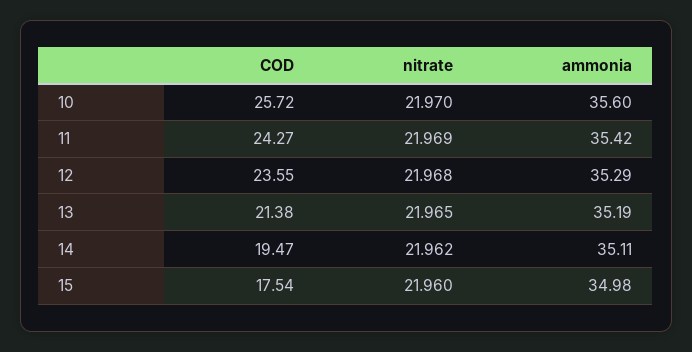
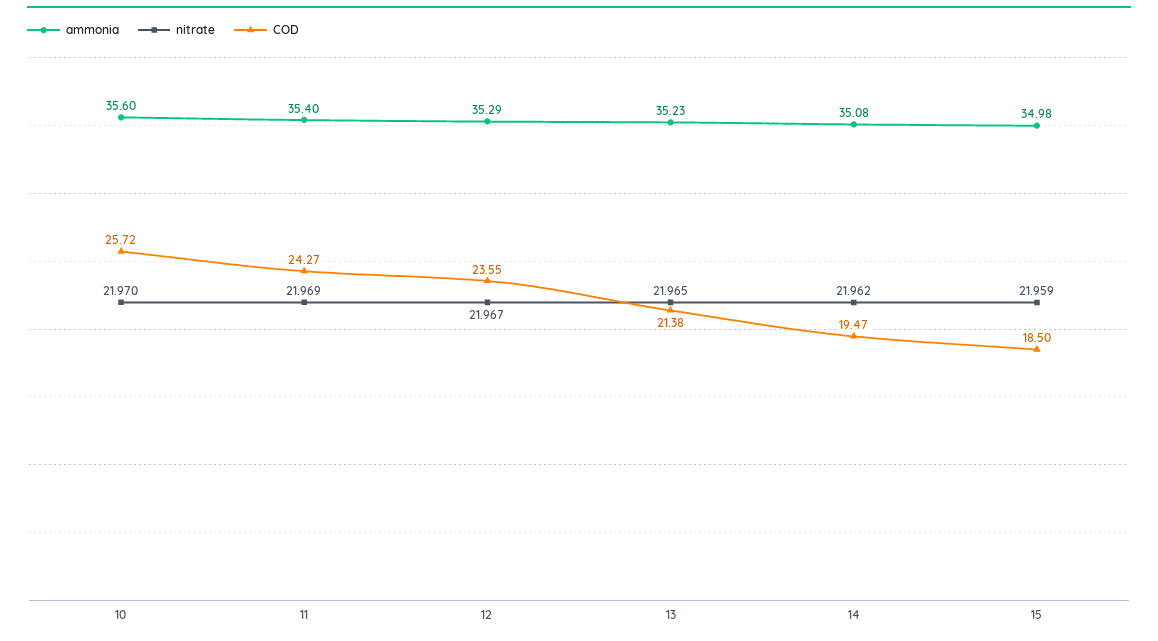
  {
    "COD": {
      "10": 25.72,
      "11": 24.27,
      "12": 23.55,
      "13": 21.38,
      "14": 19.47,
-     "15": 17.54
+     "15": 18.5
    },
    "nitrate": {
      "10": 21.97,
      "11": 21.969,
-     "12": 21.968,
+     "12": 21.967,
      "13": 21.965,
      "14": 21.962,
-     "15": 21.96
+     "15": 21.959
    },
    "ammonia": {
      "10": 35.6,
-     "11": 35.42,
+     "11": 35.4,
      "12": 35.29,
-     "13": 35.19,
+     "13": 35.23,
-     "14": 35.11,
+     "14": 35.08,
      "15": 34.98
    }
  }

